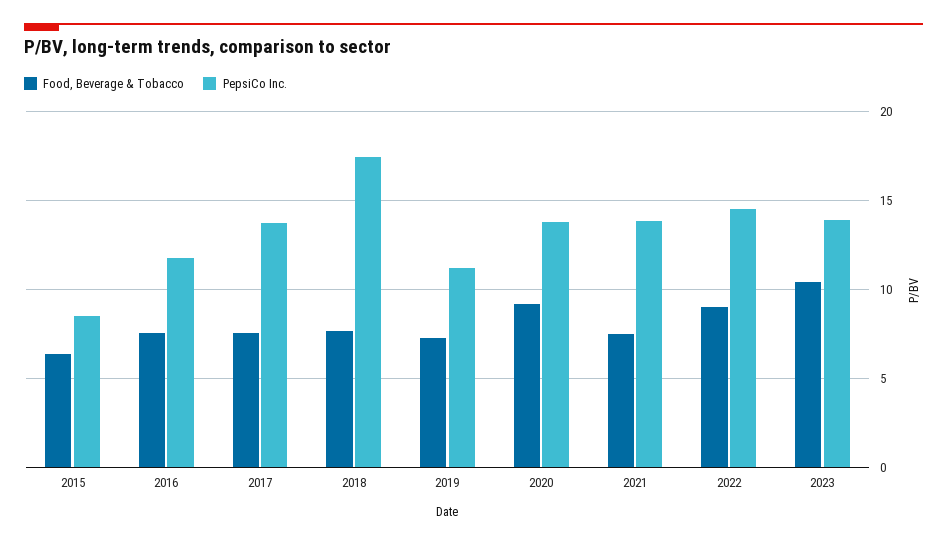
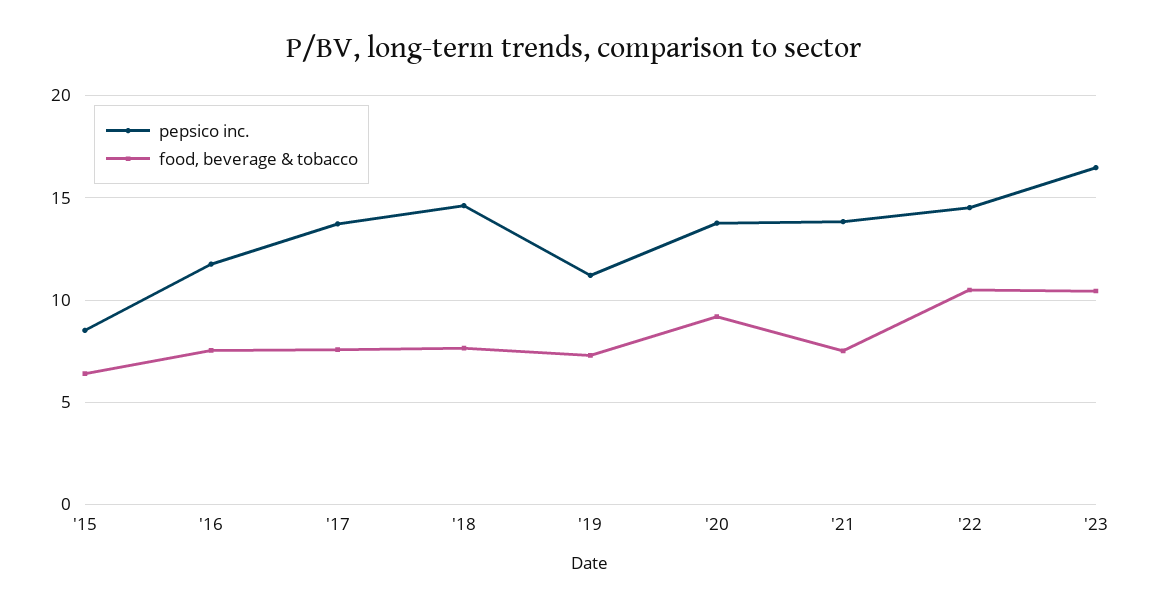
  {
    "Food, Beverage & Tobacco": {
      "2015": 6.5,
      "2016": 7.5,
      "2017": 7.5,
      "2018": 7.5,
      "2019": 7.5,
      "2020": 9,
      "2021": 7.5,
-     "2022": 9,
+     "2022": 10.5,
      "2023": 10.5
    },
    "PepsiCo Inc.": {
      "2015": 8.5,
      "2016": 12,
      "2017": 13.5,
-     "2018": 17.5,
+     "2018": 14.5,
      "2019": 11,
      "2020": 14,
      "2021": 14,
      "2022": 14.5,
-     "2023": 14
+     "2023": 16.5
    }
  }

